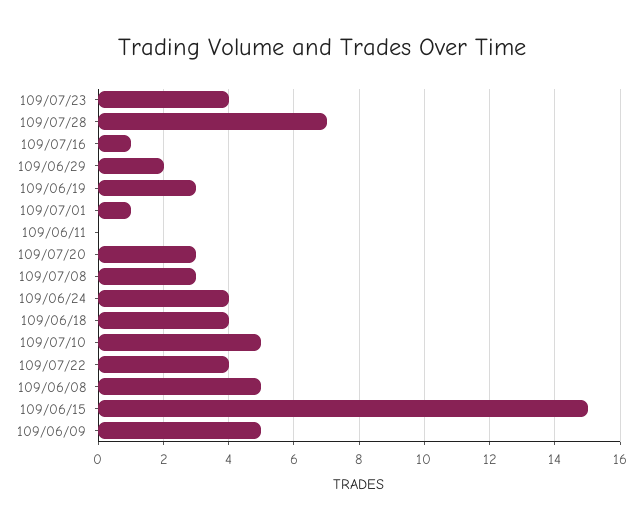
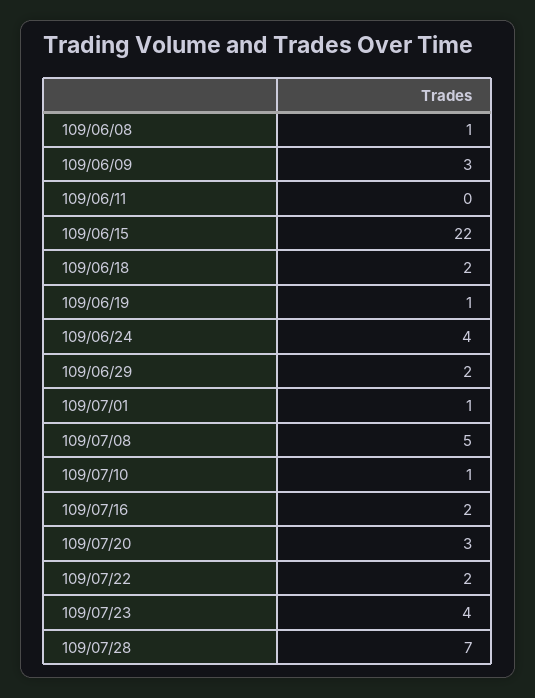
  {
    "109/07/23": 4,
    "109/07/28": 7,
-   "109/07/16": 1,
+   "109/07/16": 2,
    "109/06/29": 2,
-   "109/06/19": 3,
+   "109/06/19": 1,
    "109/07/01": 1,
    "109/06/11": 0,
    "109/07/20": 3,
-   "109/07/08": 3,
+   "109/07/08": 5,
    "109/06/24": 4,
-   "109/06/18": 4,
+   "109/06/18": 2,
-   "109/07/10": 5,
+   "109/07/10": 1,
-   "109/07/22": 4,
+   "109/07/22": 2,
-   "109/06/08": 5,
+   "109/06/08": 1,
-   "109/06/15": 15,
+   "109/06/15": 22,
-   "109/06/09": 5
+   "109/06/09": 3
  }

